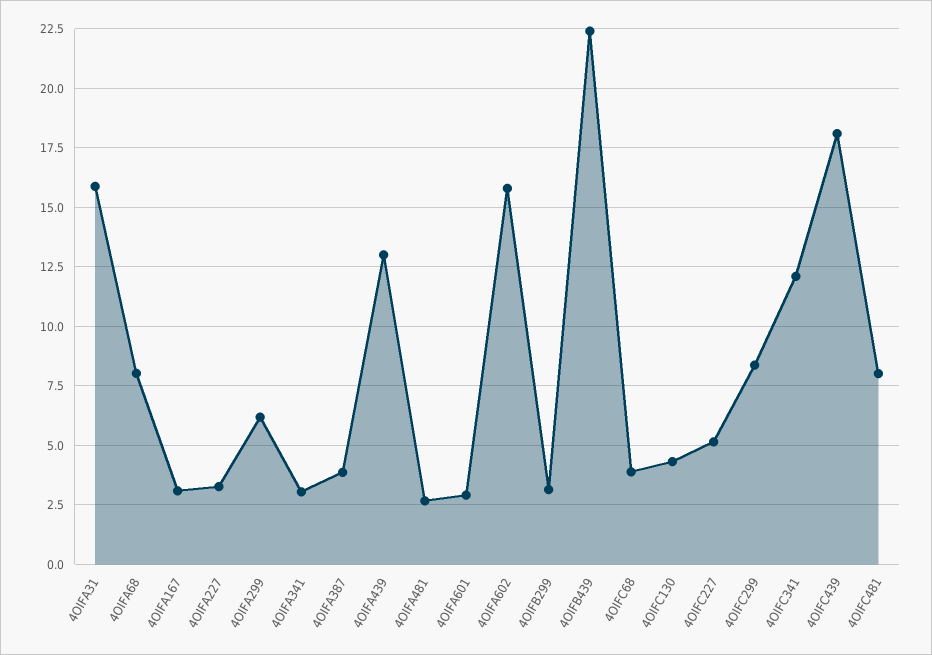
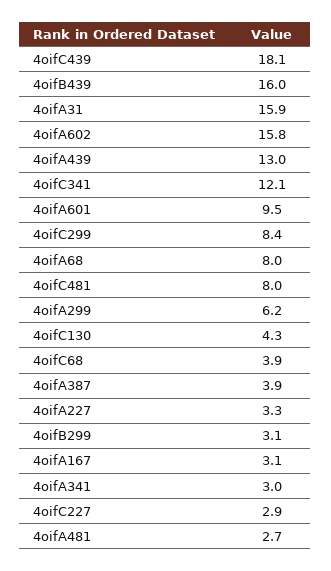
  {
    "4OIFA31": 15.9,
    "4OIFA68": 8,
    "4OIFA167": 3.1,
    "4OIFA227": 3.3,
    "4OIFA299": 6.2,
    "4OIFA341": 3,
    "4OIFA387": 3.9,
    "4OIFA439": 13,
    "4OIFA481": 2.7,
-   "4OIFA601": 3,
+   "4OIFA601": 9.5,
    "4OIFA602": 15.8,
    "4OIFB299": 3.1,
-   "4OIFB439": 22.5,
+   "4OIFB439": 16,
    "4OIFC68": 3.9,
    "4OIFC130": 4.3,
-   "4OIFC227": 5,
+   "4OIFC227": 2.9,
    "4OIFC299": 8.4,
    "4OIFC341": 12.1,
    "4OIFC439": 18.1,
    "4OIFC481": 8
  }

